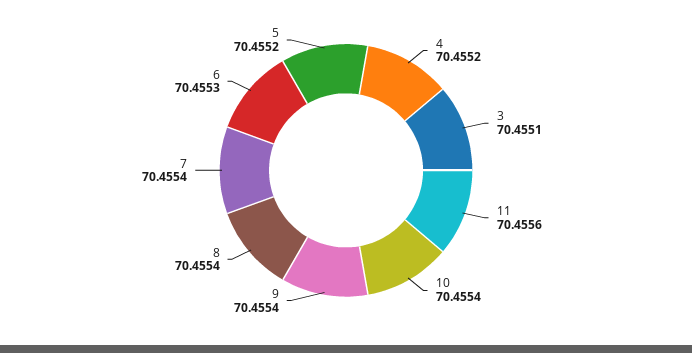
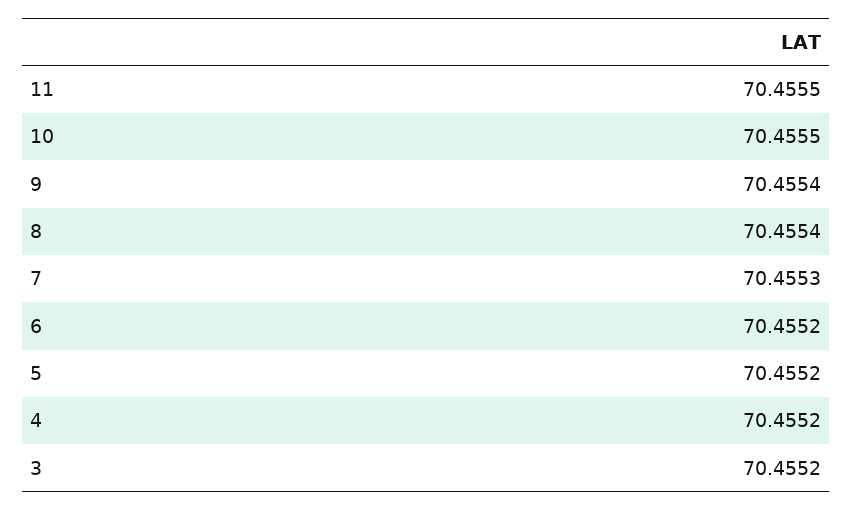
  {
    "4": 70.4552,
-   "3": 70.4551,
+   "3": 70.4552,
-   "11": 70.4556,
+   "11": 70.4555,
-   "10": 70.4554,
+   "10": 70.4555,
    "9": 70.4554,
    "8": 70.4554,
-   "7": 70.4554,
+   "7": 70.4553,
-   "6": 70.4553,
+   "6": 70.4552,
    "5": 70.4552
  }

